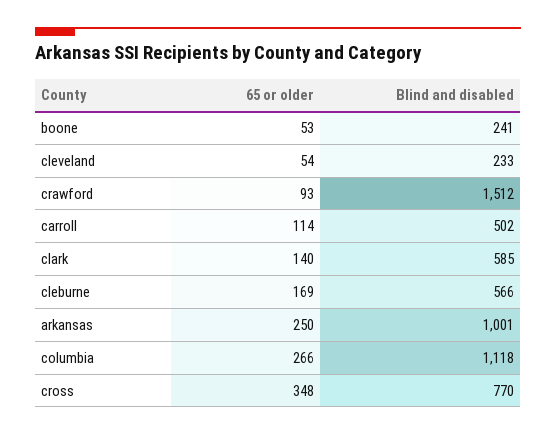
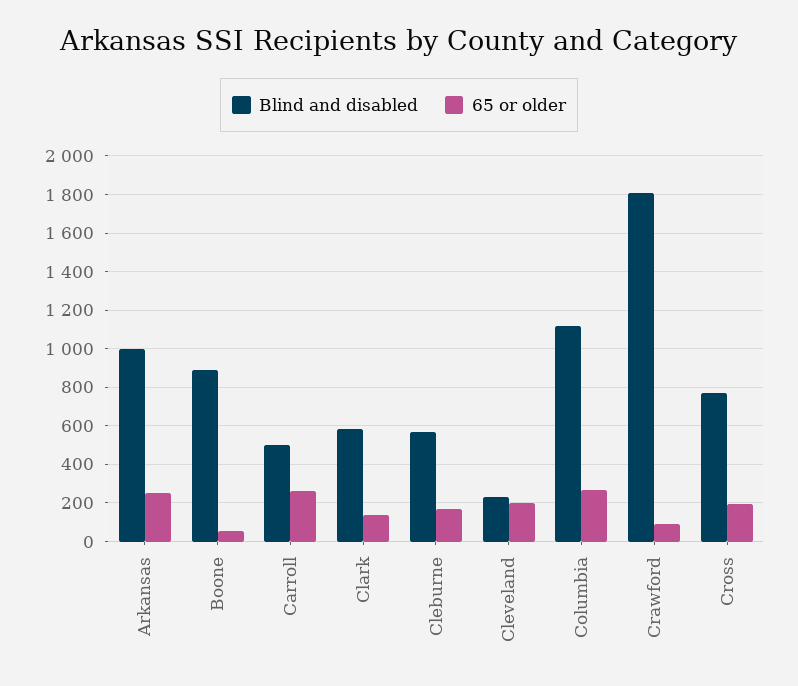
  {
    "65 or older": {
      "boone": 53,
-     "cleveland": 54,
+     "cleveland": 200,
      "crawford": 93,
-     "carroll": 114,
+     "carroll": 250,
      "clark": 140,
      "cleburne": 169,
      "arkansas": 250,
      "columbia": 266,
-     "cross": 348
+     "cross": 200
    },
    "Blind and disabled": {
-     "boone": 241,
+     "boone": 900,
      "cleveland": 233,
-     "crawford": 1512,
+     "crawford": 1800,
      "carroll": 502,
      "clark": 585,
      "cleburne": 566,
      "arkansas": 1001,
      "columbia": 1118,
      "cross": 770
    }
  }

